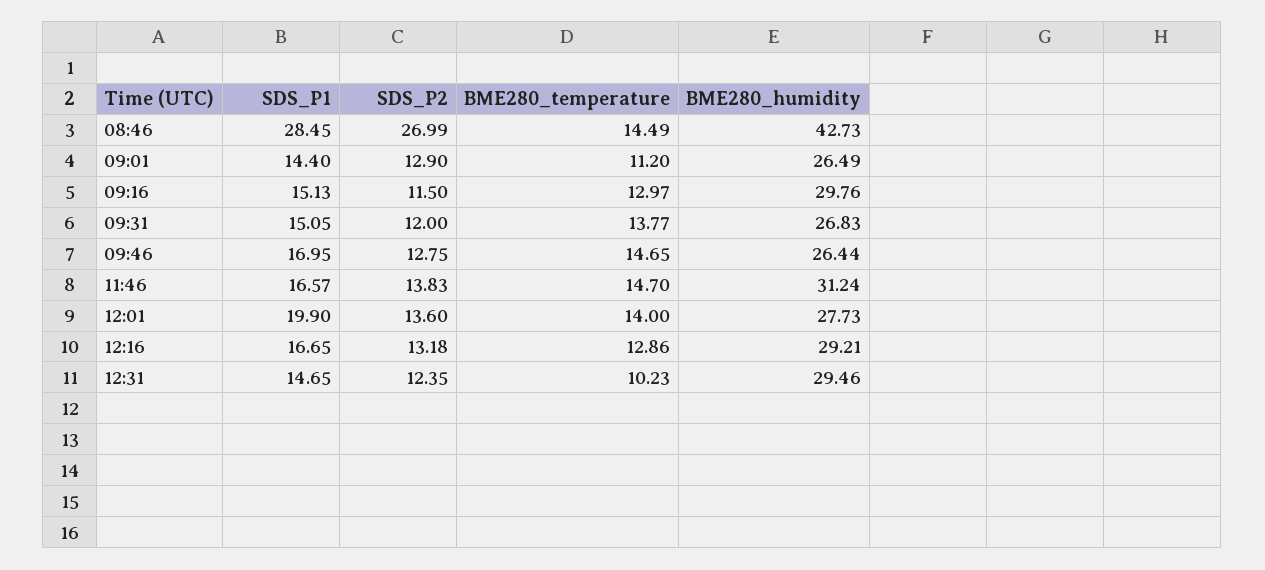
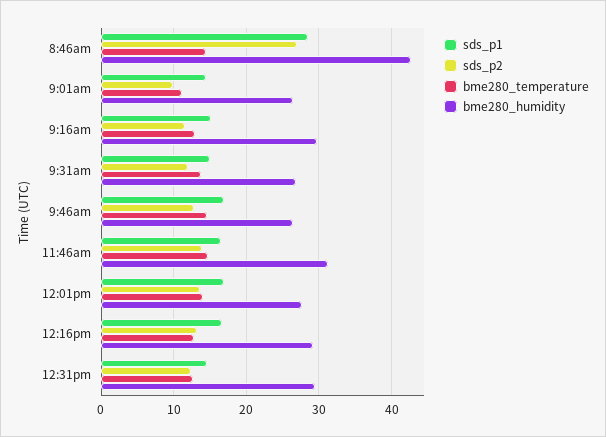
  {
    "SDS_P1": {
      "08:46": 28.45,
      "09:01": 14.4,
      "09:16": 15.13,
      "09:31": 15.05,
      "09:46": 16.95,
      "11:46": 16.57,
-     "12:01": 19.9,
+     "12:01": 17,
      "12:16": 16.65,
      "12:31": 14.65
    },
    "SDS_P2": {
      "08:46": 26.99,
-     "09:01": 12.9,
+     "09:01": 10,
      "09:16": 11.5,
      "09:31": 12,
      "09:46": 12.75,
      "11:46": 13.83,
      "12:01": 13.6,
      "12:16": 13.18,
      "12:31": 12.35
    },
    "BME280_temperature": {
      "08:46": 14.49,
      "09:01": 11.2,
      "09:16": 12.97,
      "09:31": 13.77,
      "09:46": 14.65,
      "11:46": 14.7,
      "12:01": 14,
      "12:16": 12.86,
-     "12:31": 10.23
+     "12:31": 13
    },
    "BME280_humidity": {
      "08:46": 42.73,
      "09:01": 26.49,
      "09:16": 29.76,
      "09:31": 26.83,
      "09:46": 26.44,
      "11:46": 31.24,
      "12:01": 27.73,
      "12:16": 29.21,
      "12:31": 29.46
    }
  }

